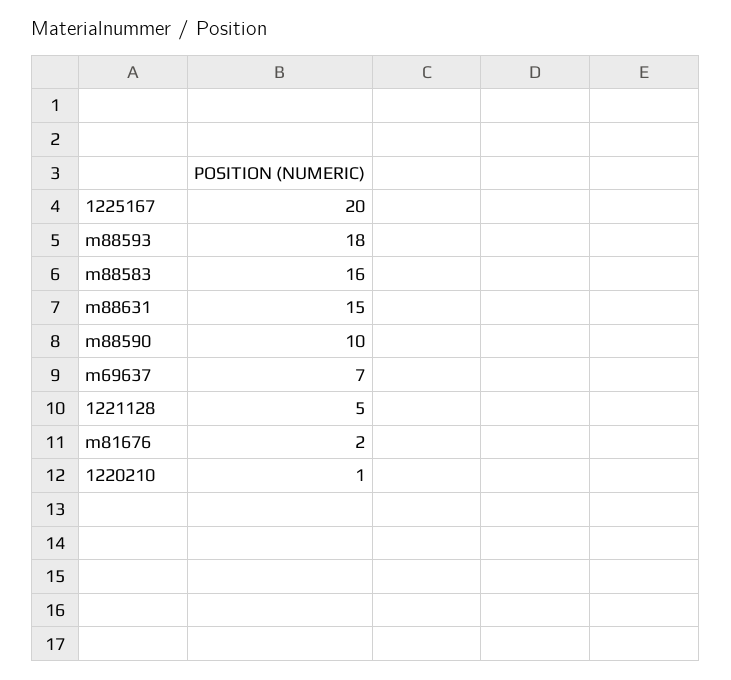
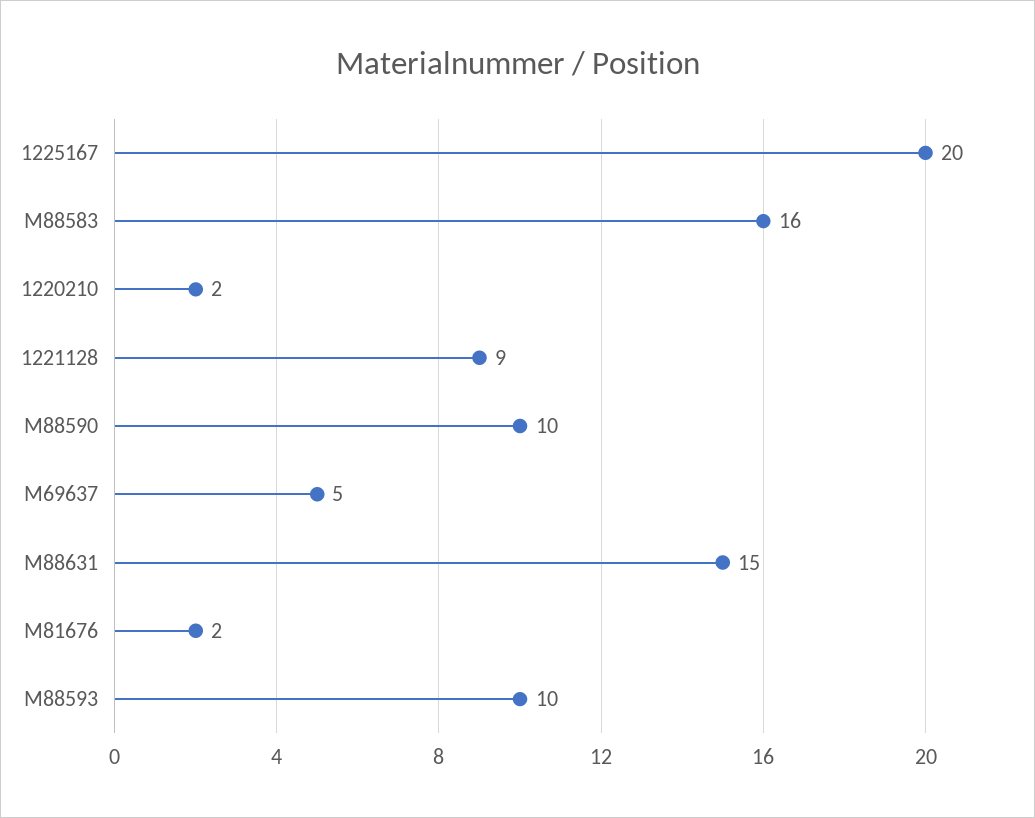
  {
    "1225167": 20,
-   "m88593": 18,
+   "m88593": 10,
    "m88583": 16,
    "m88631": 15,
    "m88590": 10,
-   "m69637": 7,
+   "m69637": 5,
-   "1221128": 5,
+   "1221128": 9,
    "m81676": 2,
-   "1220210": 1
+   "1220210": 2
  }

